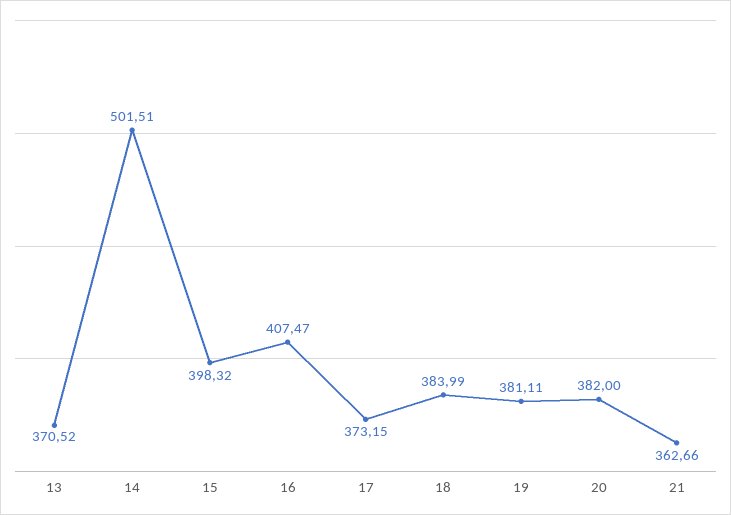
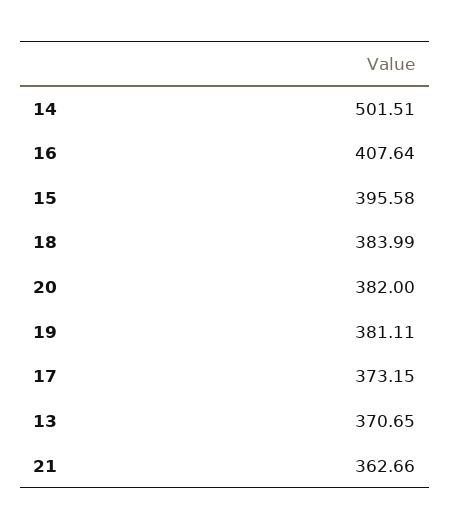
  {
-   "13": 370.52,
+   "13": 370.65,
    "14": 501.51,
-   "15": 398.32,
+   "15": 395.58,
-   "16": 407.47,
+   "16": 407.64,
    "17": 373.15,
    "18": 383.99,
    "19": 381.11,
    "20": 382,
    "21": 362.66
  }

